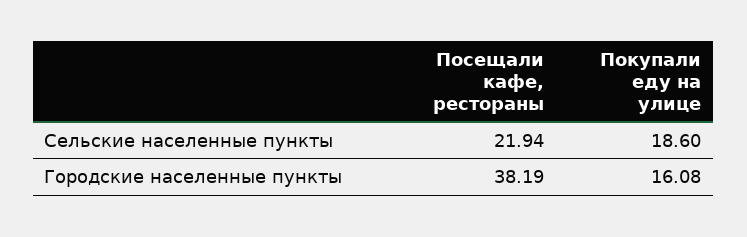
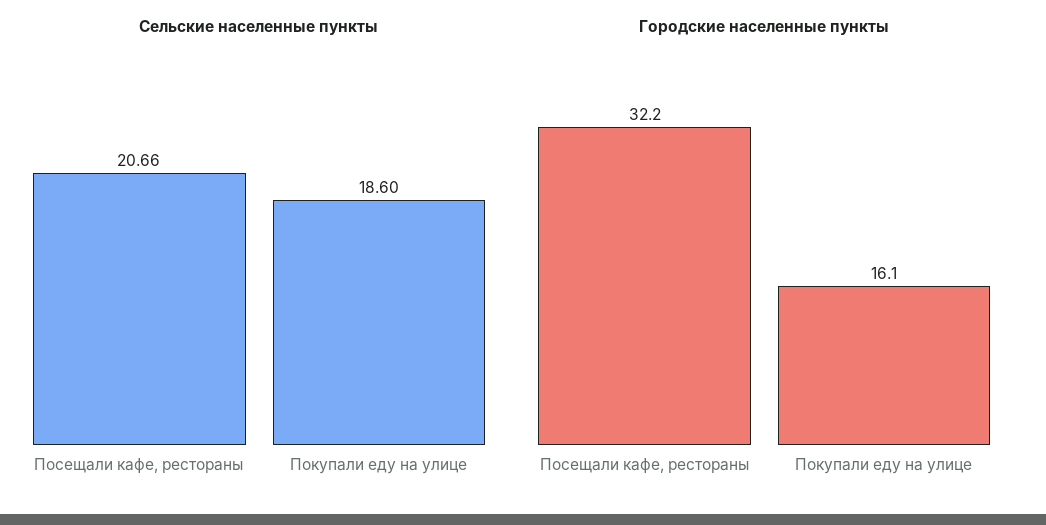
  {
    "Сельские населенные пункты": {
-     "Посещали кафе, рестораны": 21.94,
+     "Посещали кафе, рестораны": 20.66,
      "Покупали еду на улице": 18.6
    },
    "Городские населенные пункты": {
-     "Посещали кафе, рестораны": 38.19,
+     "Посещали кафе, рестораны": 32.2,
      "Покупали еду на улице": 16.08
    }
  }

